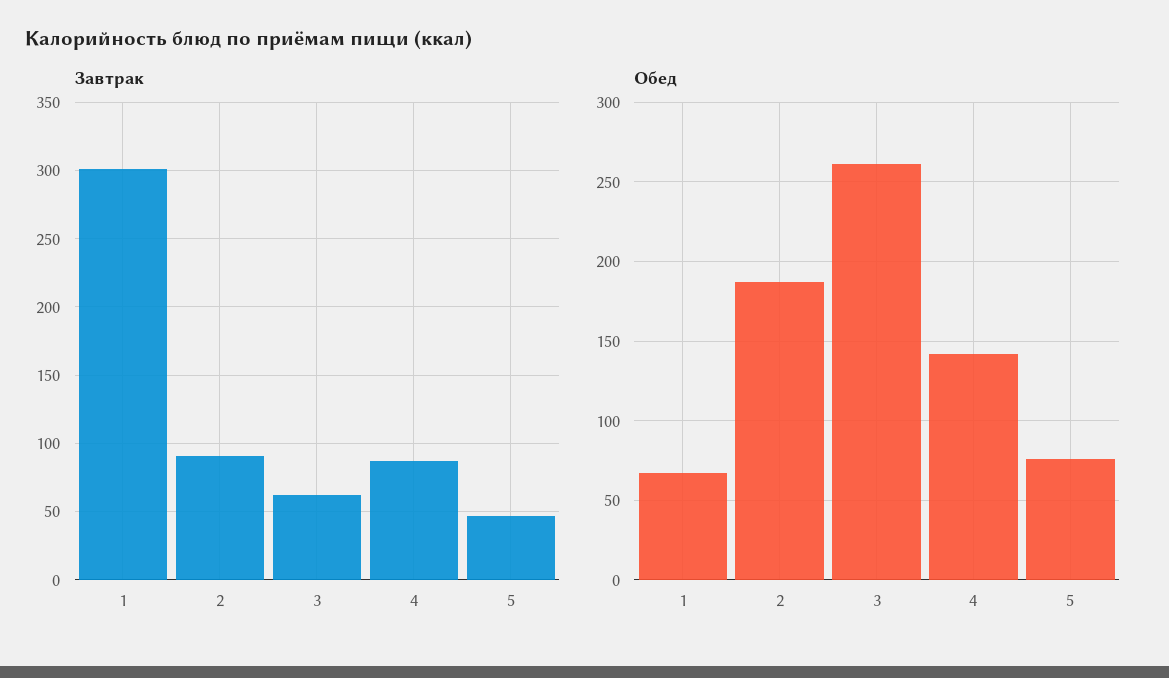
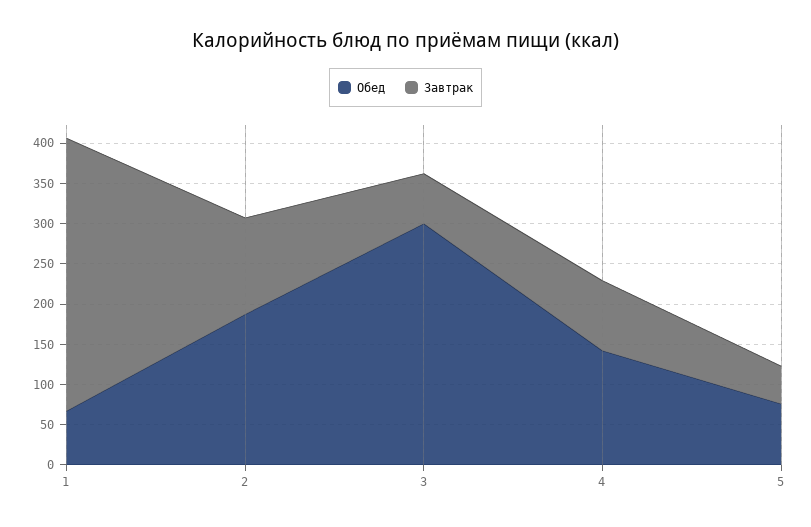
  {
    "Завтрак": {
-     "1": 300,
+     "1": 340,
-     "2": 90,
+     "2": 120,
      "3": 60,
      "4": 85,
      "5": 45
    },
    "Обед": {
      "1": 65,
      "2": 185,
-     "3": 260,
+     "3": 300,
      "4": 140,
      "5": 75
    }
  }

